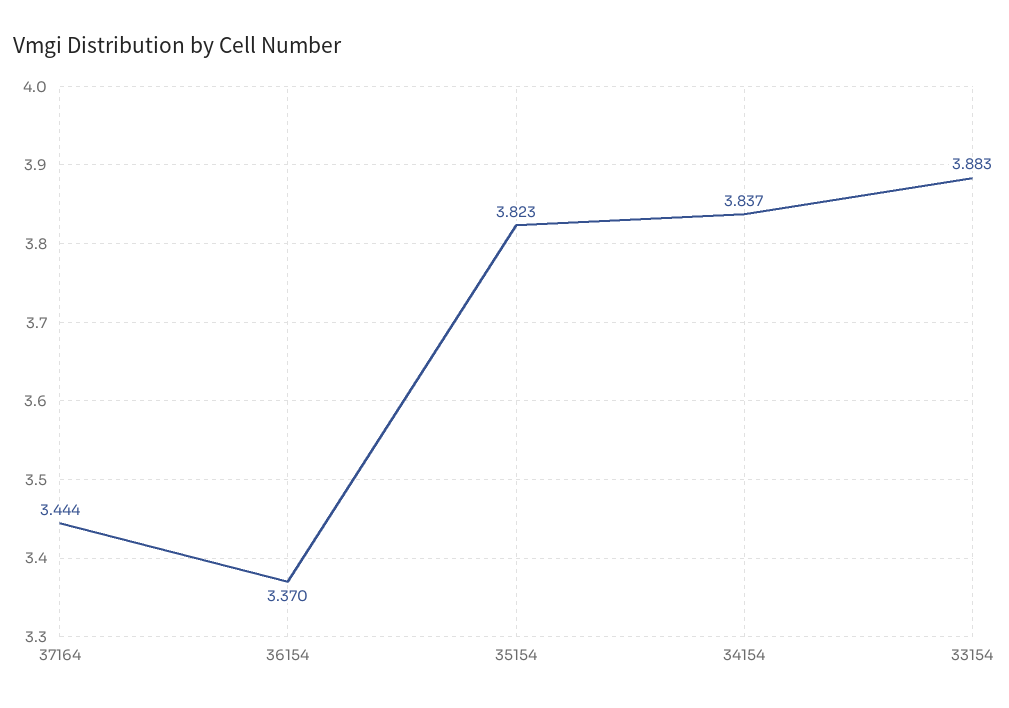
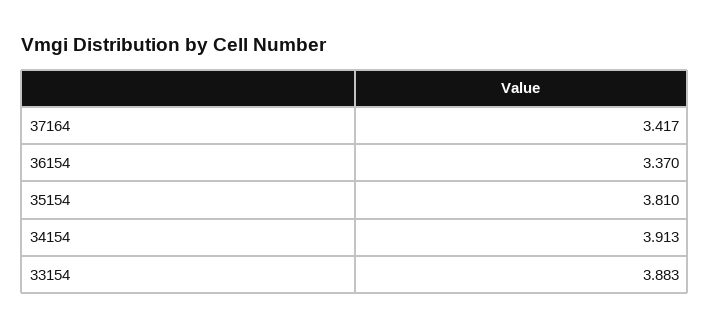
  {
-   "37164": 3.444,
+   "37164": 3.417,
    "36154": 3.37,
-   "35154": 3.823,
+   "35154": 3.81,
-   "34154": 3.837,
+   "34154": 3.913,
    "33154": 3.883
  }

